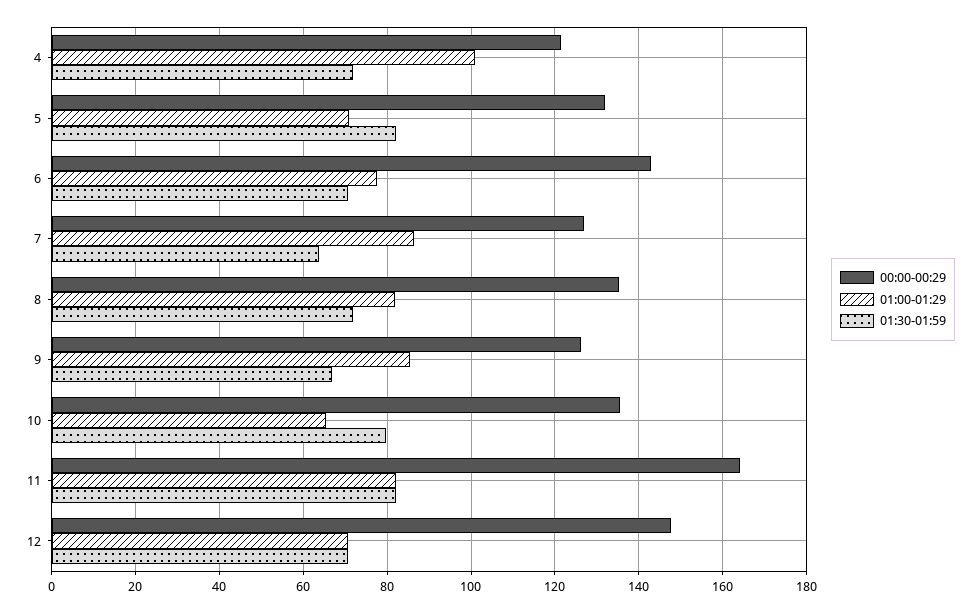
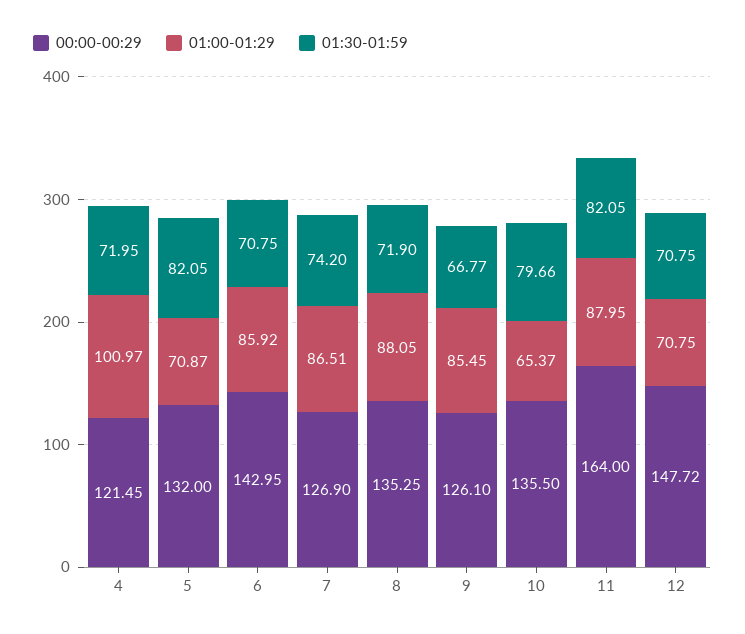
  {
    "00:00-00:29": {
      "4": 121.45,
      "5": 132,
      "6": 142.95,
      "7": 126.9,
      "8": 135.25,
      "9": 126.1,
      "10": 135.5,
      "11": 164,
      "12": 147.72
    },
    "01:00-01:29": {
      "4": 100.97,
      "5": 70.87,
-     "6": 78,
+     "6": 85.92,
      "7": 86.51,
-     "8": 82,
+     "8": 88.05,
      "9": 85.45,
      "10": 65.37,
-     "11": 82,
+     "11": 87.95,
      "12": 70.75
    },
    "01:30-01:59": {
      "4": 71.95,
      "5": 82.05,
      "6": 70.75,
-     "7": 64,
+     "7": 74.2,
      "8": 71.9,
      "9": 66.77,
      "10": 79.66,
      "11": 82.05,
      "12": 70.75
    }
  }

